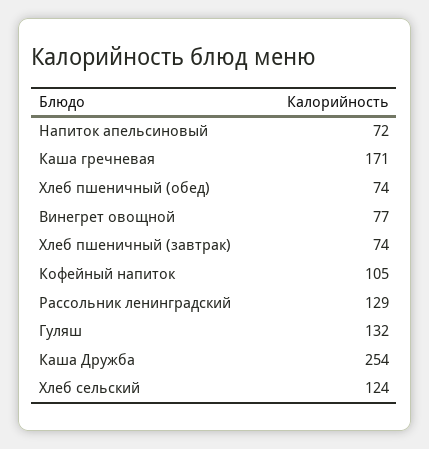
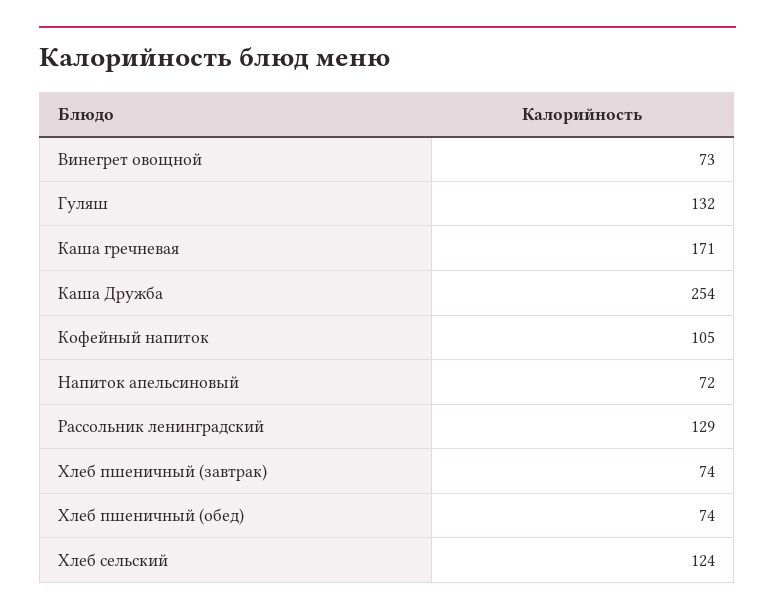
  {
    "Напиток апельсиновый": 72,
    "Каша гречневая": 171,
    "Хлеб пшеничный (обед)": 74,
-   "Винегрет овощной": 77,
+   "Винегрет овощной": 73,
    "Хлеб пшеничный (завтрак)": 74,
    "Кофейный напиток": 105,
    "Рассольник ленинградский": 129,
    "Гуляш": 132,
    "Каша Дружба": 254,
    "Хлеб сельский": 124
  }

